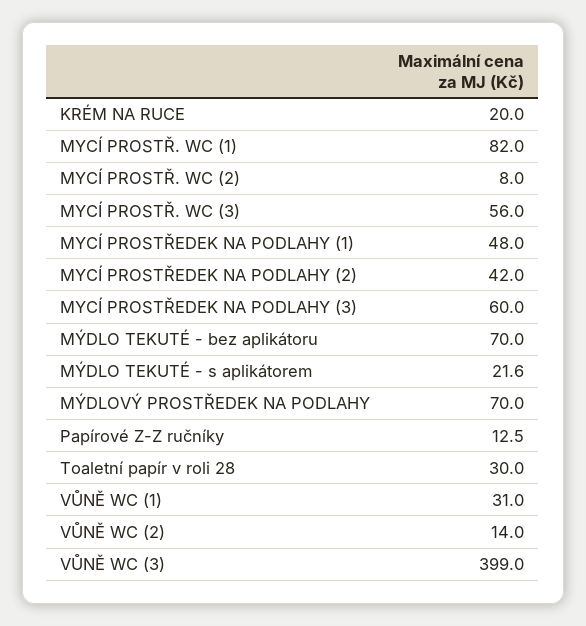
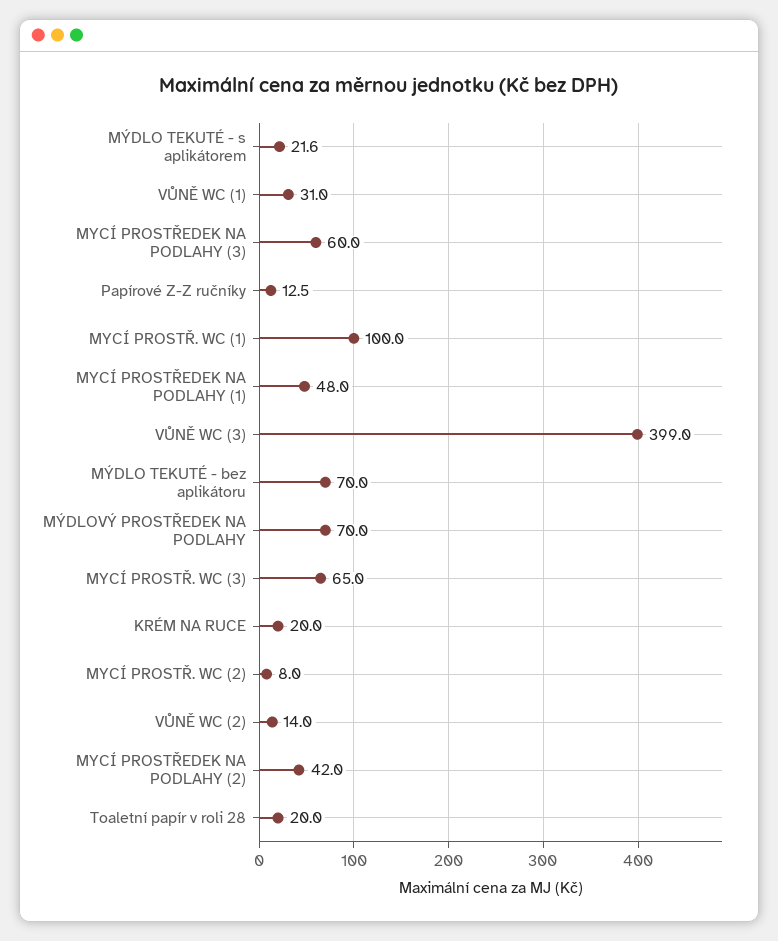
  {
    "KRÉM NA RUCE": 20,
-   "MYCÍ PROSTŘ. WC (1)": 82,
+   "MYCÍ PROSTŘ. WC (1)": 100,
    "MYCÍ PROSTŘ. WC (2)": 8,
-   "MYCÍ PROSTŘ. WC (3)": 56,
+   "MYCÍ PROSTŘ. WC (3)": 65,
    "MYCÍ PROSTŘEDEK NA PODLAHY (1)": 48,
    "MYCÍ PROSTŘEDEK NA PODLAHY (2)": 42,
    "MYCÍ PROSTŘEDEK NA PODLAHY (3)": 60,
    "MÝDLO TEKUTÉ - bez aplikátoru": 70,
    "MÝDLO TEKUTÉ - s aplikátorem": 21.6,
    "MÝDLOVÝ PROSTŘEDEK NA PODLAHY": 70,
    "Papírové Z-Z ručníky": 12.5,
-   "Toaletní papír v roli 28": 30,
+   "Toaletní papír v roli 28": 20,
    "VŮNĚ WC (1)": 31,
    "VŮNĚ WC (2)": 14,
    "VŮNĚ WC (3)": 399
  }

